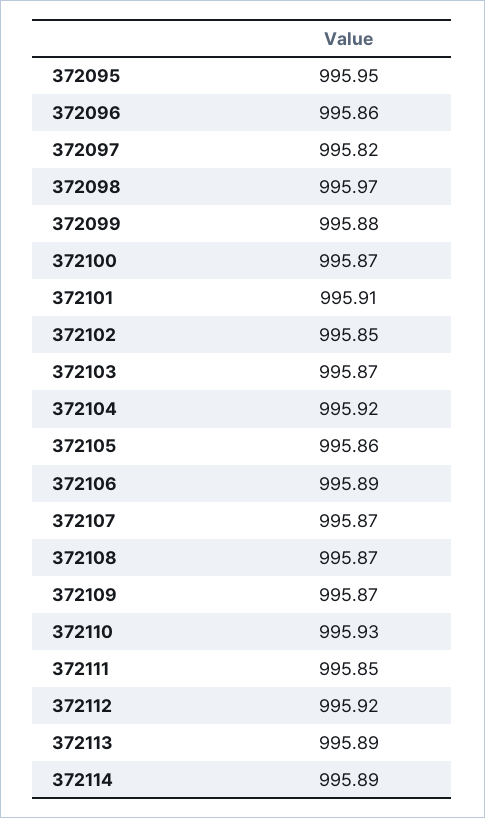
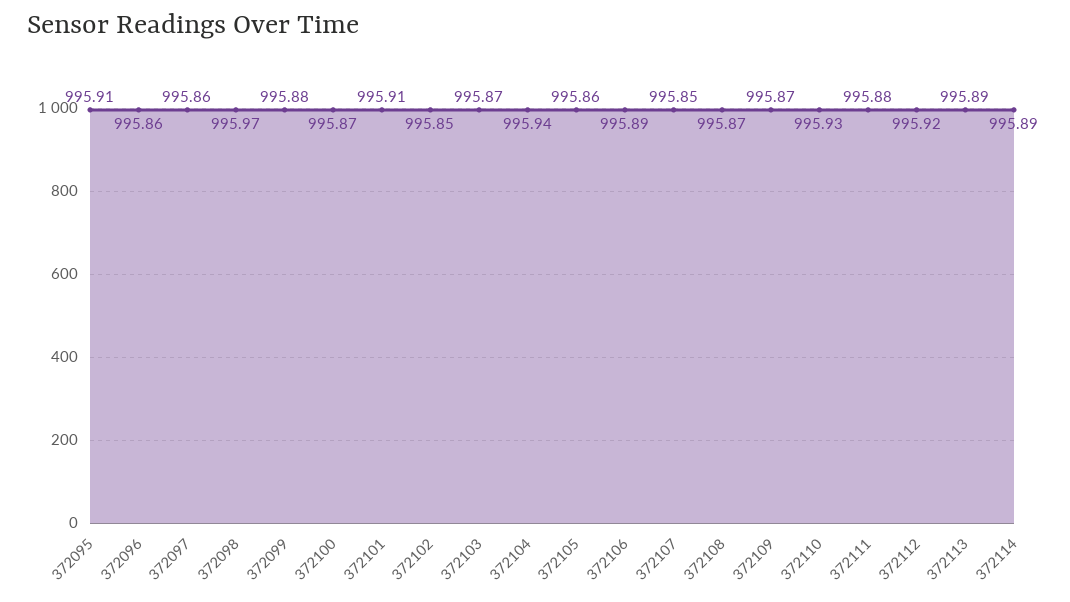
  {
-   "372095": 995.95,
+   "372095": 995.91,
    "372096": 995.86,
-   "372097": 995.82,
+   "372097": 995.86,
    "372098": 995.97,
    "372099": 995.88,
    "372100": 995.87,
    "372101": 995.91,
    "372102": 995.85,
    "372103": 995.87,
-   "372104": 995.92,
+   "372104": 995.94,
    "372105": 995.86,
    "372106": 995.89,
-   "372107": 995.87,
+   "372107": 995.85,
    "372108": 995.87,
    "372109": 995.87,
    "372110": 995.93,
-   "372111": 995.85,
+   "372111": 995.88,
    "372112": 995.92,
    "372113": 995.89,
    "372114": 995.89
  }

